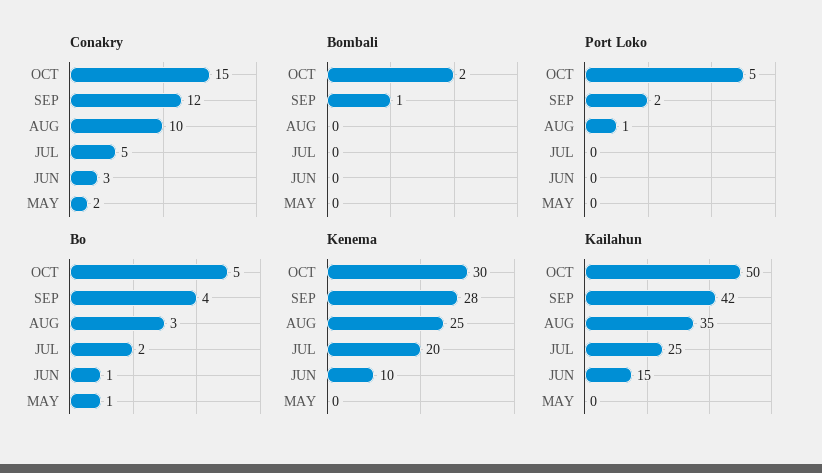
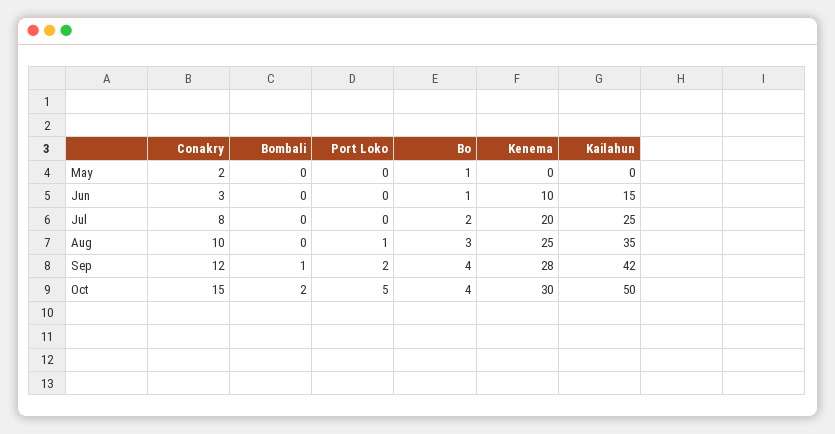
  {
    "Conakry": {
      "OCT": 15,
      "SEP": 12,
      "AUG": 10,
-     "JUL": 5,
+     "JUL": 8,
      "JUN": 3,
      "MAY": 2
    },
    "Bombali": {
      "OCT": 2,
      "SEP": 1,
      "AUG": 0,
      "JUL": 0,
      "JUN": 0,
      "MAY": 0
    },
    "Port Loko": {
      "OCT": 5,
      "SEP": 2,
      "AUG": 1,
      "JUL": 0,
      "JUN": 0,
      "MAY": 0
    },
    "Bo": {
-     "OCT": 5,
+     "OCT": 4,
      "SEP": 4,
      "AUG": 3,
      "JUL": 2,
      "JUN": 1,
      "MAY": 1
    },
    "Kenema": {
      "OCT": 30,
      "SEP": 28,
      "AUG": 25,
      "JUL": 20,
      "JUN": 10,
      "MAY": 0
    },
    "Kailahun": {
      "OCT": 50,
      "SEP": 42,
      "AUG": 35,
      "JUL": 25,
      "JUN": 15,
      "MAY": 0
    }
  }

